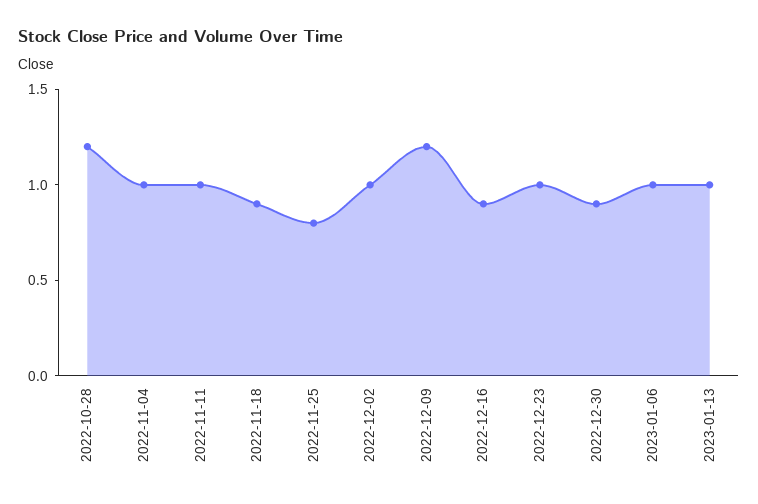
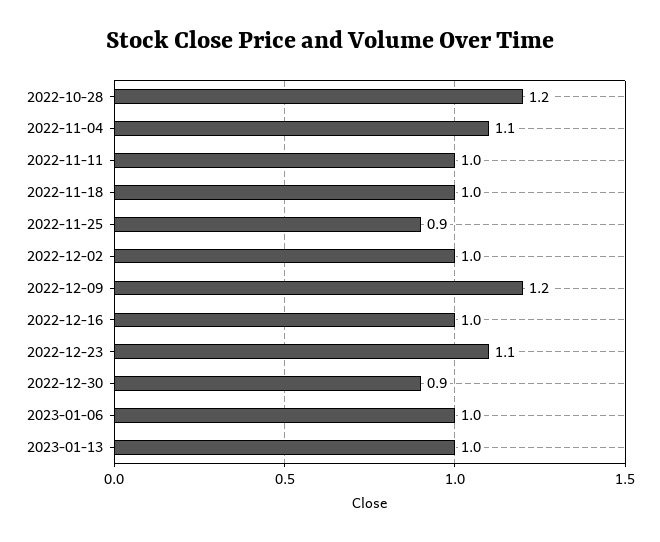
  {
    "2022-10-28": 1.2,
-   "2022-11-04": 1,
+   "2022-11-04": 1.1,
    "2022-11-11": 1,
-   "2022-11-18": 0.9,
+   "2022-11-18": 1,
-   "2022-11-25": 0.8,
+   "2022-11-25": 0.9,
    "2022-12-02": 1,
    "2022-12-09": 1.2,
-   "2022-12-16": 0.9,
+   "2022-12-16": 1,
-   "2022-12-23": 1,
+   "2022-12-23": 1.1,
    "2022-12-30": 0.9,
    "2023-01-06": 1,
    "2023-01-13": 1
  }

